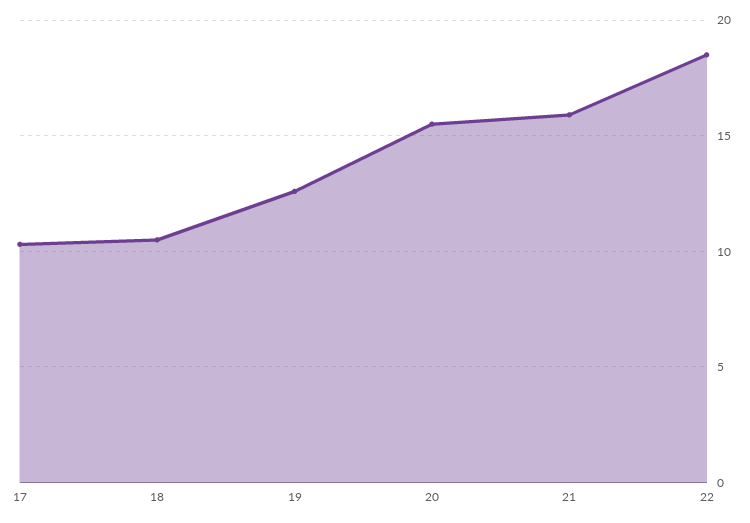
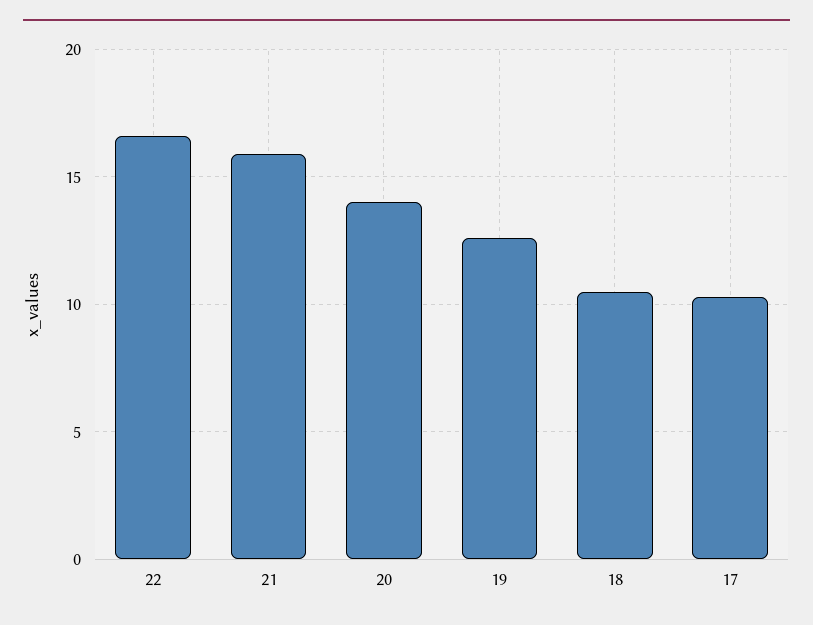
  {
    "17": 10.5,
    "18": 10.5,
    "19": 12.5,
-   "20": 15.5,
+   "20": 14,
    "21": 16,
-   "22": 18.5
+   "22": 16.5
  }

